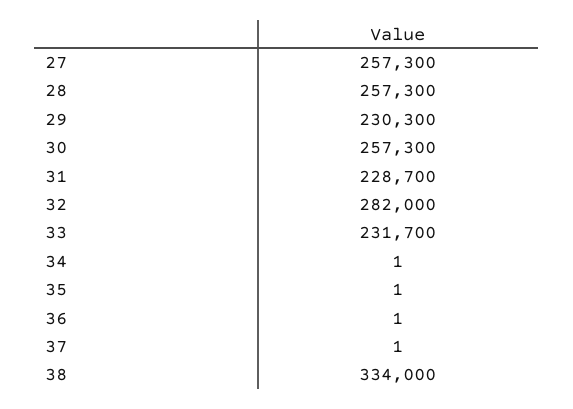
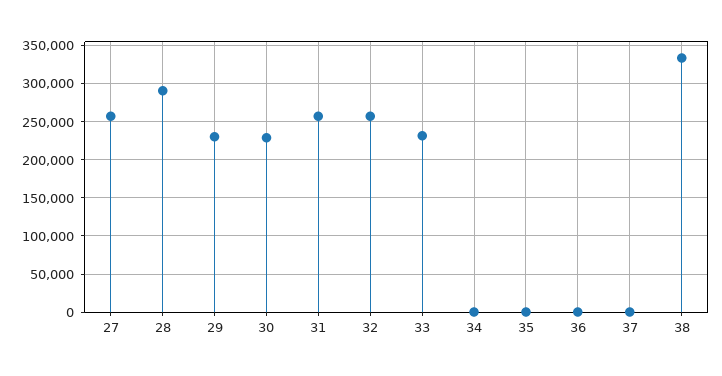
  {
    "27": 257300,
-   "28": 257300,
+   "28": 290000,
    "29": 230300,
-   "30": 257300,
+   "30": 230000,
-   "31": 228700,
+   "31": 260000,
-   "32": 282000,
+   "32": 260000,
    "33": 231700,
    "34": 1,
    "35": 1,
    "36": 1,
    "37": 1,
    "38": 334000
  }

